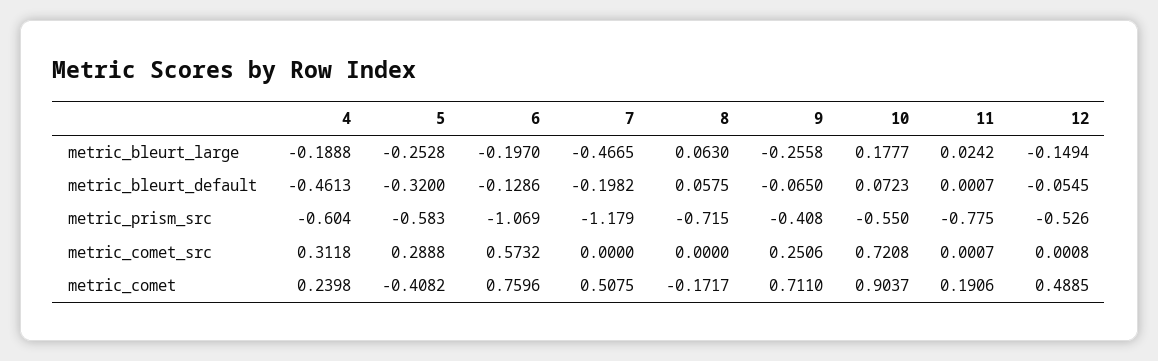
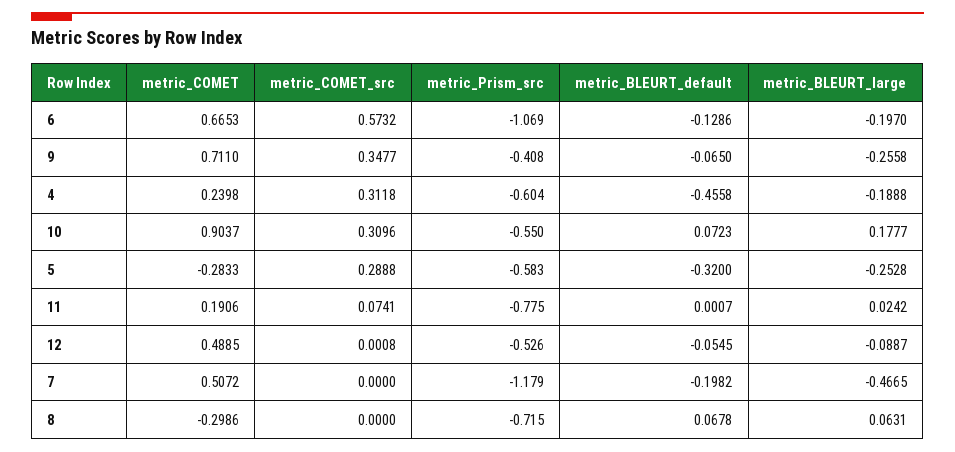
  {
    "4": {
      "metric_bleurt_large": -0.1888,
-     "metric_bleurt_default": -0.4613,
+     "metric_bleurt_default": -0.4558,
      "metric_prism_src": -0.604,
      "metric_comet_src": 0.3118,
      "metric_comet": 0.2398
    },
    "5": {
      "metric_bleurt_large": -0.2528,
      "metric_bleurt_default": -0.32,
      "metric_prism_src": -0.583,
      "metric_comet_src": 0.2888,
-     "metric_comet": -0.4082
+     "metric_comet": -0.2833
    },
    "6": {
      "metric_bleurt_large": -0.197,
      "metric_bleurt_default": -0.1286,
      "metric_prism_src": -1.069,
      "metric_comet_src": 0.5732,
-     "metric_comet": 0.7596
+     "metric_comet": 0.6653
    },
    "7": {
      "metric_bleurt_large": -0.4665,
      "metric_bleurt_default": -0.1982,
      "metric_prism_src": -1.179,
      "metric_comet_src": 0,
-     "metric_comet": 0.5075
+     "metric_comet": 0.5072
    },
    "8": {
-     "metric_bleurt_large": 0.063,
+     "metric_bleurt_large": 0.0631,
-     "metric_bleurt_default": 0.0575,
+     "metric_bleurt_default": 0.0678,
      "metric_prism_src": -0.715,
      "metric_comet_src": 0,
-     "metric_comet": -0.1717
+     "metric_comet": -0.2986
    },
    "9": {
      "metric_bleurt_large": -0.2558,
      "metric_bleurt_default": -0.065,
      "metric_prism_src": -0.408,
-     "metric_comet_src": 0.2506,
+     "metric_comet_src": 0.3477,
      "metric_comet": 0.711
    },
    "10": {
      "metric_bleurt_large": 0.1777,
      "metric_bleurt_default": 0.0723,
      "metric_prism_src": -0.55,
-     "metric_comet_src": 0.7208,
+     "metric_comet_src": 0.3096,
      "metric_comet": 0.9037
    },
    "11": {
      "metric_bleurt_large": 0.0242,
      "metric_bleurt_default": 0.0007,
      "metric_prism_src": -0.775,
-     "metric_comet_src": 0.0007,
+     "metric_comet_src": 0.0741,
      "metric_comet": 0.1906
    },
    "12": {
-     "metric_bleurt_large": -0.1494,
+     "metric_bleurt_large": -0.0887,
      "metric_bleurt_default": -0.0545,
      "metric_prism_src": -0.526,
      "metric_comet_src": 0.0008,
      "metric_comet": 0.4885
    }
  }

